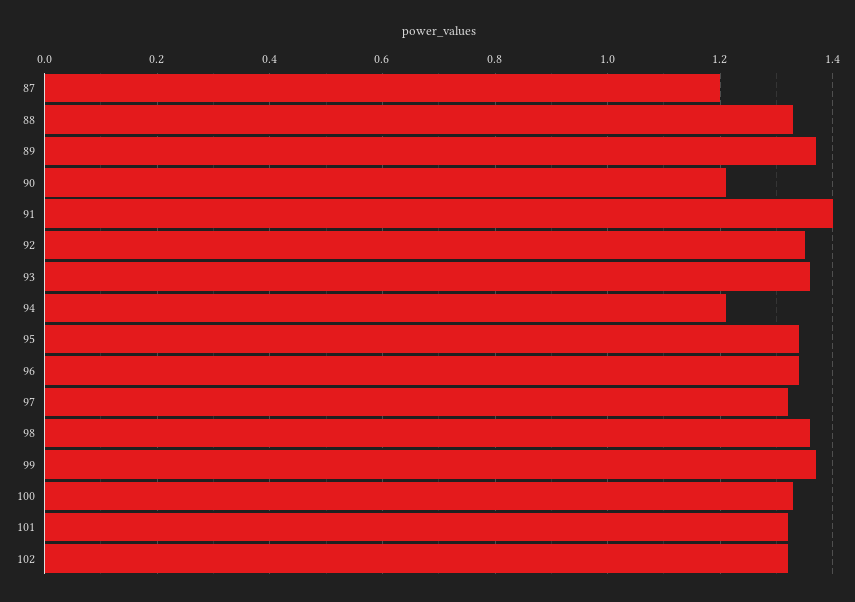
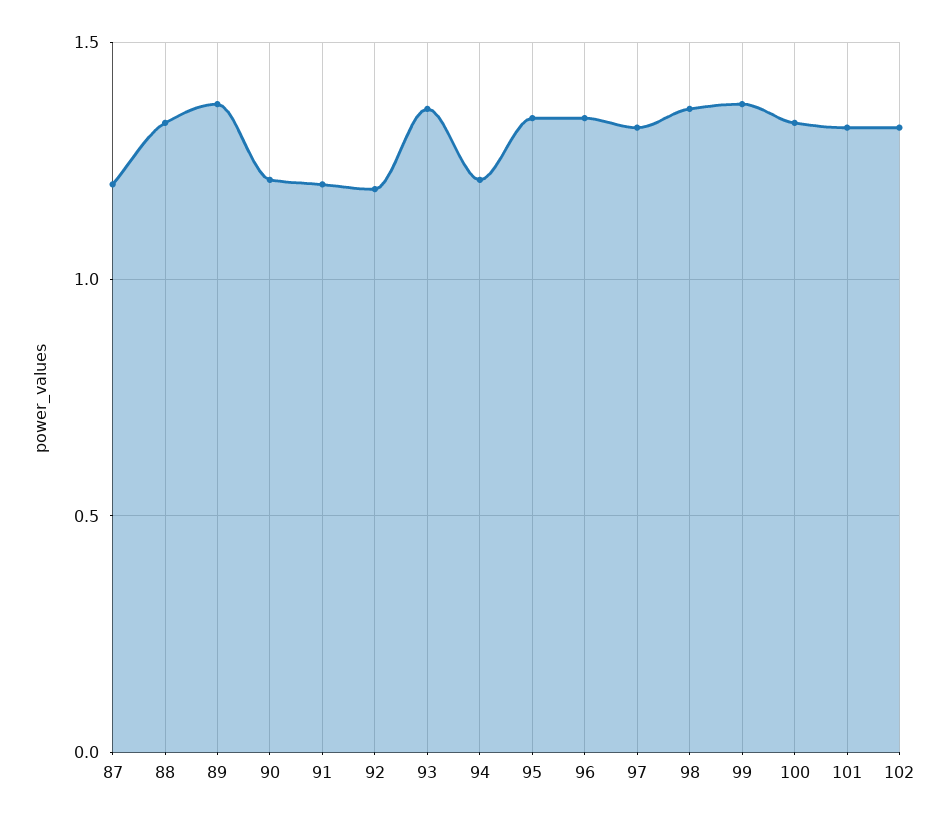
  {
    "87": 1.2,
    "88": 1.35,
    "89": 1.35,
    "90": 1.2,
-   "91": 1.4,
+   "91": 1.2,
-   "92": 1.35,
+   "92": 1.2,
    "93": 1.35,
    "94": 1.2,
    "95": 1.35,
    "96": 1.35,
    "97": 1.3,
    "98": 1.35,
    "99": 1.35,
    "100": 1.35,
    "101": 1.3,
    "102": 1.3
  }

